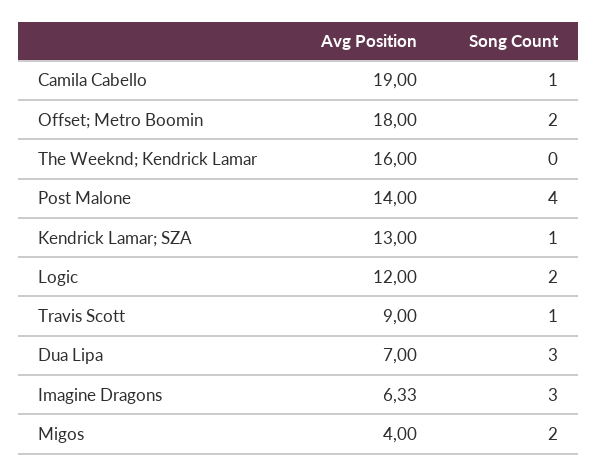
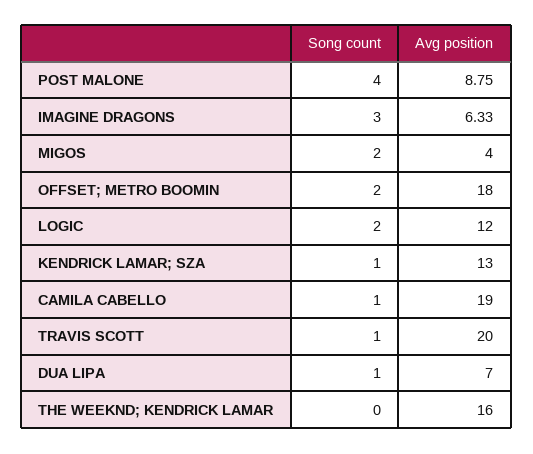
  {
    "Avg Position": {
      "Camila Cabello": 19,
      "Offset; Metro Boomin": 18,
      "The Weeknd; Kendrick Lamar": 16,
-     "Post Malone": 14,
+     "Post Malone": 8.75,
      "Kendrick Lamar; SZA": 13,
      "Logic": 12,
-     "Travis Scott": 9,
+     "Travis Scott": 20,
      "Dua Lipa": 7,
      "Imagine Dragons": 6.33,
      "Migos": 4
    },
    "Song Count": {
      "Camila Cabello": 1,
      "Offset; Metro Boomin": 2,
      "The Weeknd; Kendrick Lamar": 0,
      "Post Malone": 4,
      "Kendrick Lamar; SZA": 1,
      "Logic": 2,
      "Travis Scott": 1,
-     "Dua Lipa": 3,
+     "Dua Lipa": 1,
      "Imagine Dragons": 3,
      "Migos": 2
    }
  }

